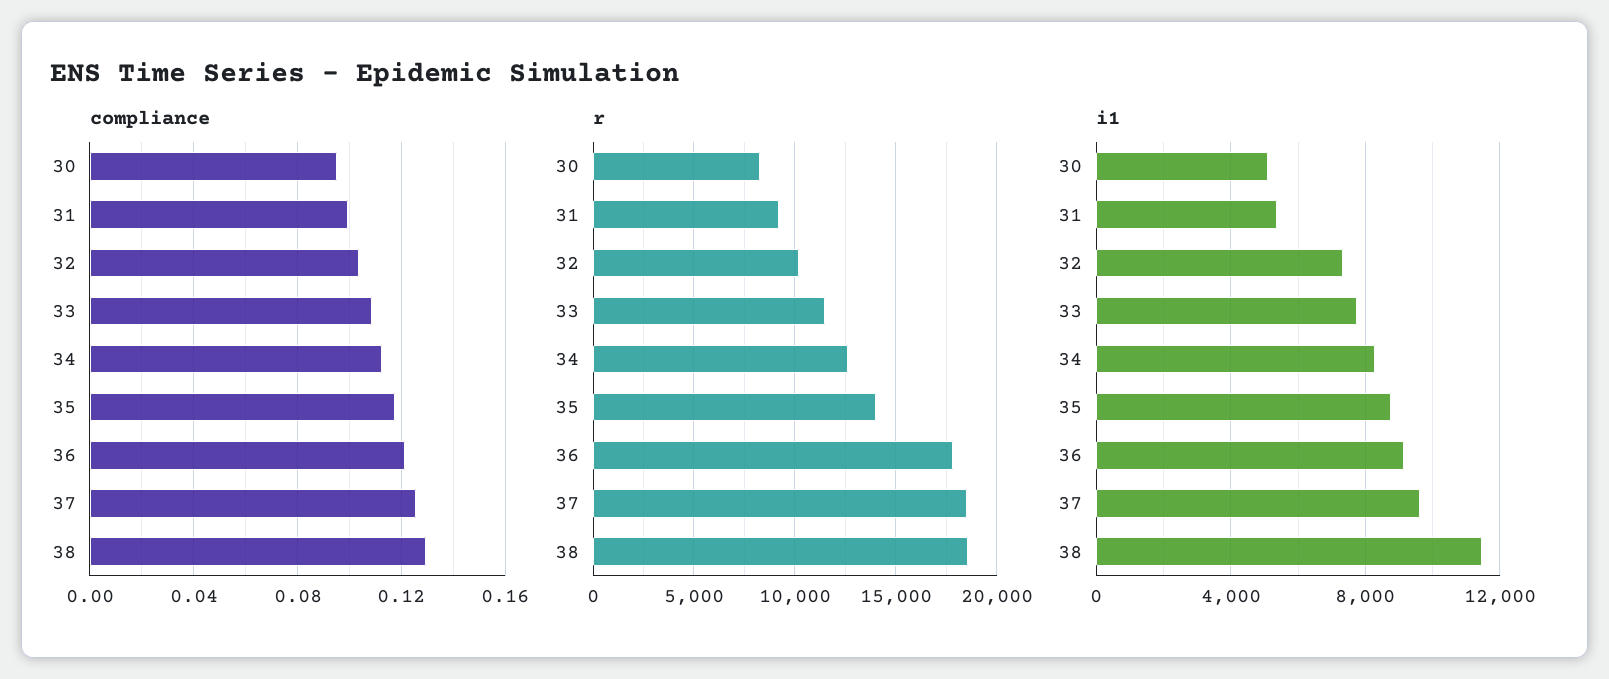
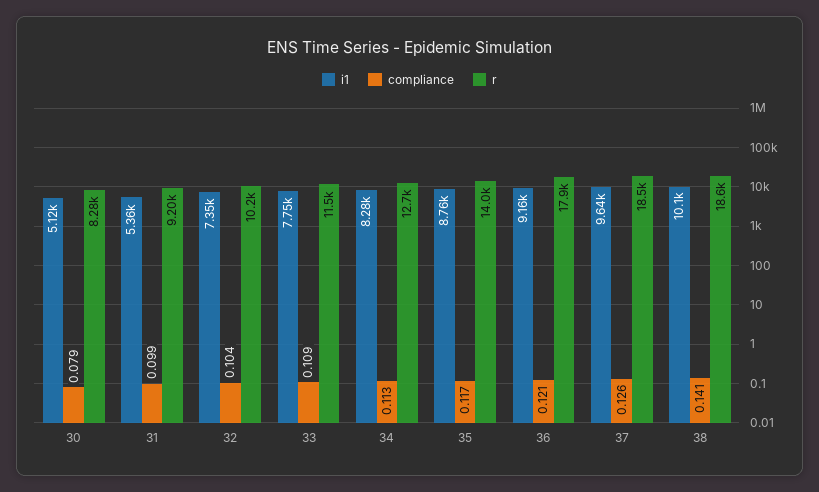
  {
    "compliance": {
-     "30": 0.095,
+     "30": 0.079,
      "31": 0.099,
      "32": 0.104,
      "33": 0.109,
      "34": 0.113,
      "35": 0.117,
      "36": 0.121,
      "37": 0.126,
-     "38": 0.13
+     "38": 0.141
    },
    "r": {
      "30": 8280,
      "31": 9200,
      "32": 10200,
      "33": 11500,
      "34": 12700,
      "35": 14000,
      "36": 17900,
      "37": 18500,
      "38": 18600
    },
    "i1": {
      "30": 5120,
      "31": 5360,
      "32": 7350,
      "33": 7750,
      "34": 8280,
      "35": 8760,
      "36": 9160,
      "37": 9640,
-     "38": 11500
+     "38": 10100
    }
  }

